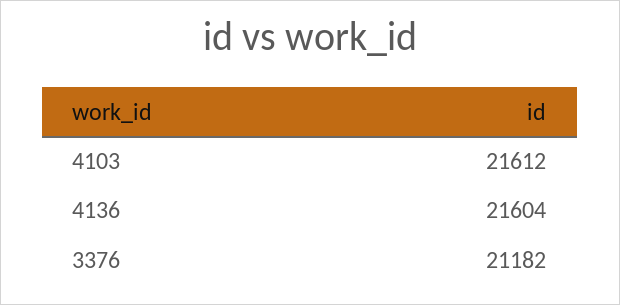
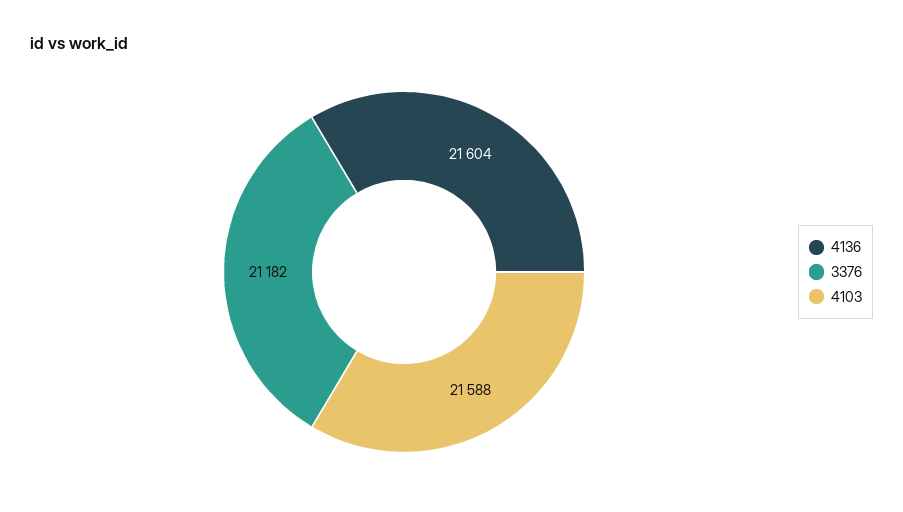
  {
-   "4103": 21612,
+   "4103": 21588,
    "4136": 21604,
    "3376": 21182
  }

